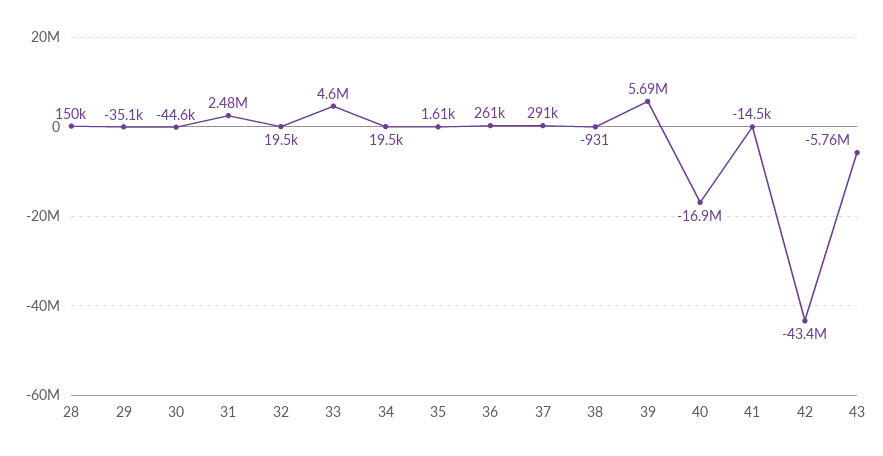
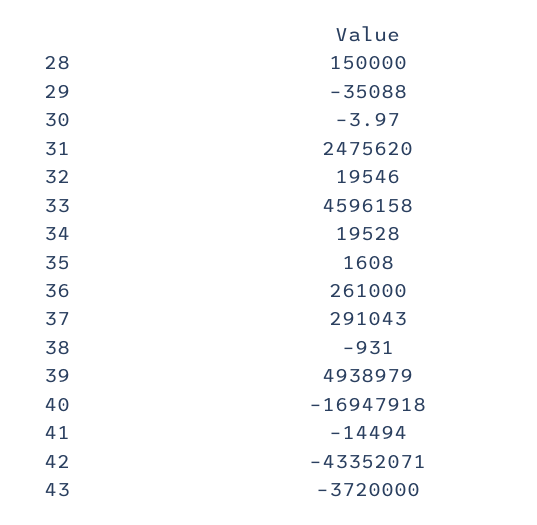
  {
    "28": 150000,
    "29": -35088,
-   "30": -44600,
+   "30": -3.97,
    "31": 2475620,
    "32": 19546,
    "33": 4596158,
    "34": 19528,
    "35": 1608,
    "36": 261000,
    "37": 291043,
    "38": -931,
-   "39": 5690000,
+   "39": 4938979,
    "40": -16947918,
    "41": -14494,
    "42": -43352071,
-   "43": -5760000
+   "43": -3720000
  }

